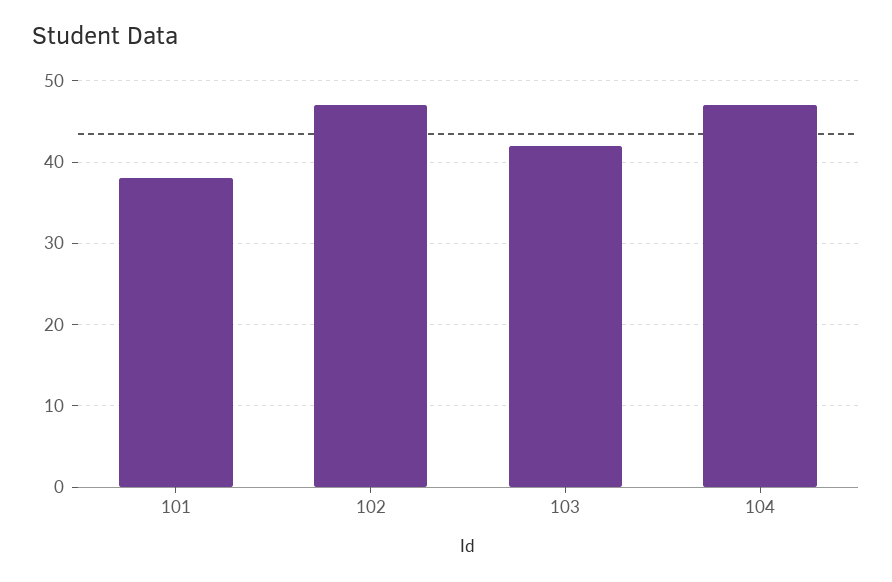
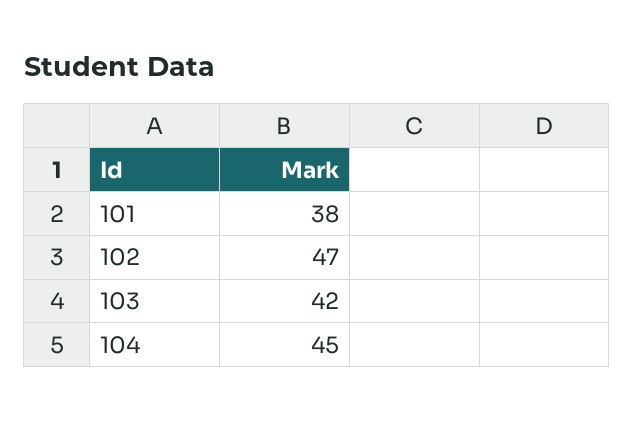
  {
    "101": 38,
    "102": 47,
    "103": 42,
-   "104": 47
+   "104": 45
  }

